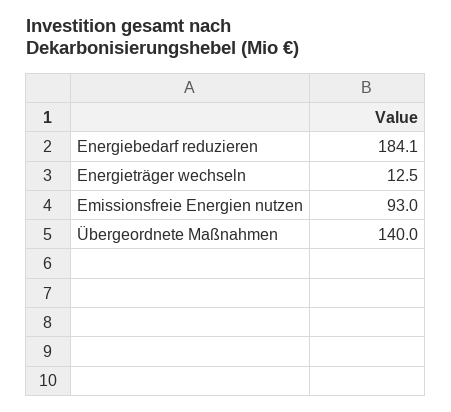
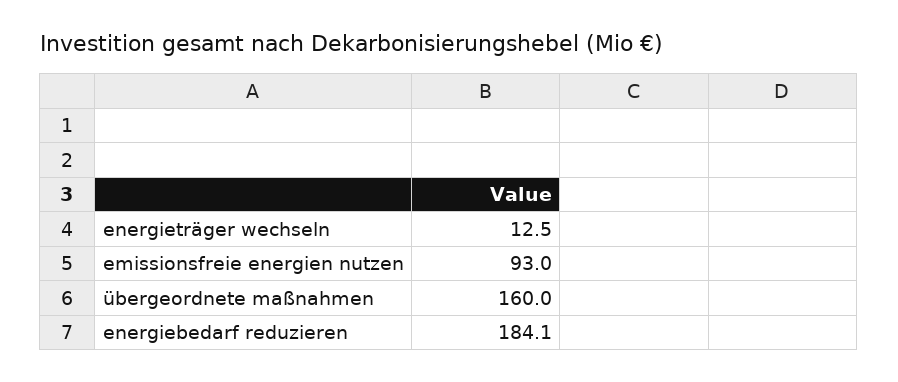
  {
    "Energiebedarf reduzieren": 184.1,
    "Energieträger wechseln": 12.5,
    "Emissionsfreie Energien nutzen": 93,
-   "Übergeordnete Maßnahmen": 140
+   "Übergeordnete Maßnahmen": 160
  }

